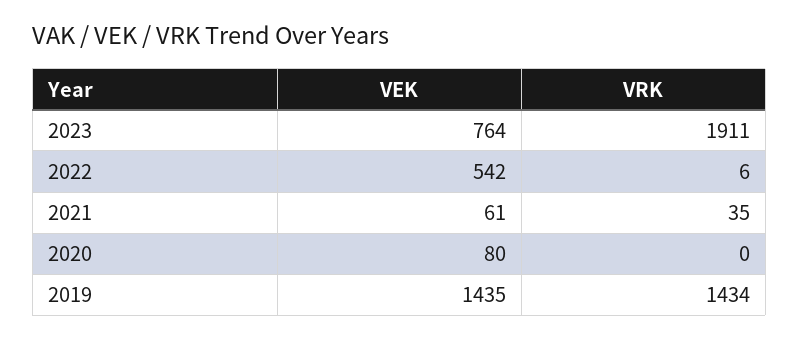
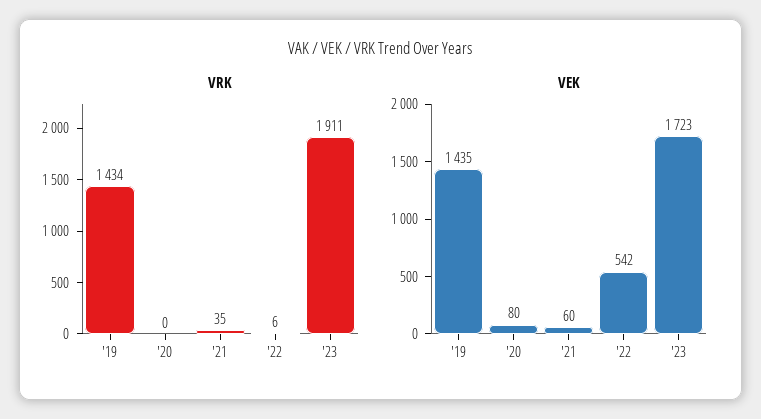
  {
    "VEK": {
-     "2023": 764,
+     "2023": 1723,
      "2022": 542,
-     "2021": 61,
+     "2021": 60,
      "2020": 80,
      "2019": 1435
    },
    "VRK": {
      "2023": 1911,
      "2022": 6,
      "2021": 35,
      "2020": 0,
      "2019": 1434
    }
  }

